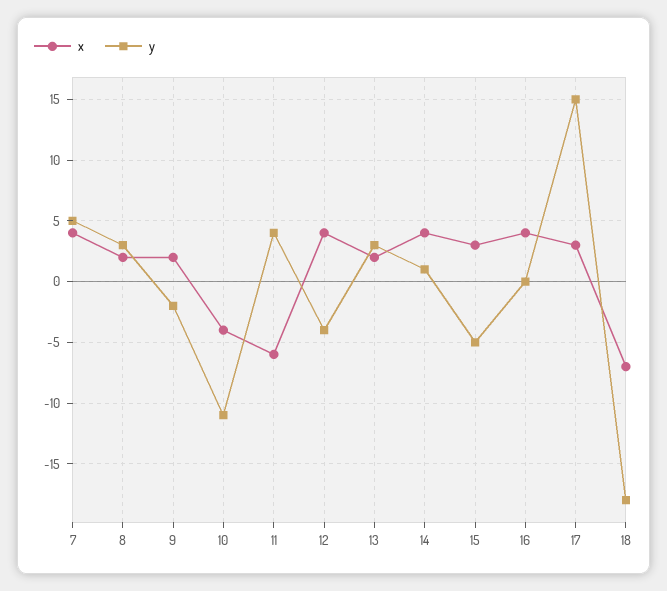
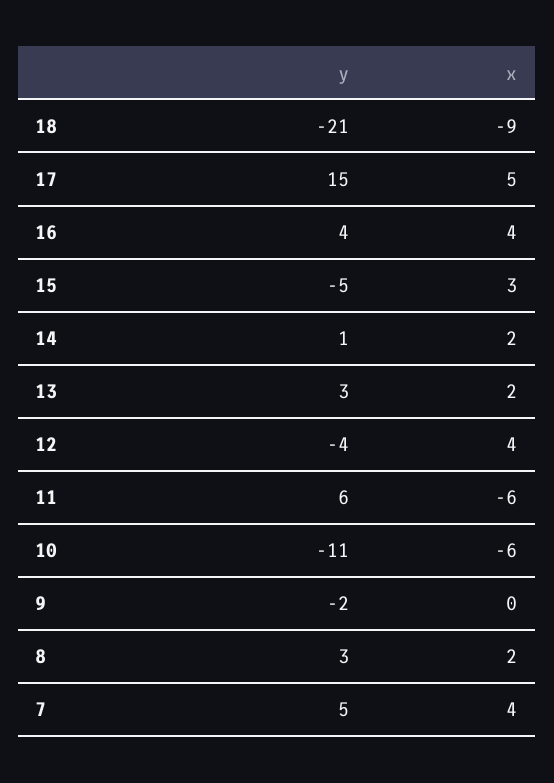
  {
    "x": {
      "7": 4,
      "8": 2,
-     "9": 2,
+     "9": 0,
-     "10": -4,
+     "10": -6,
      "11": -6,
      "12": 4,
      "13": 2,
-     "14": 4,
+     "14": 2,
      "15": 3,
      "16": 4,
-     "17": 3,
+     "17": 5,
-     "18": -7
+     "18": -9
    },
    "y": {
      "7": 5,
      "8": 3,
      "9": -2,
      "10": -11,
-     "11": 4,
+     "11": 6,
      "12": -4,
      "13": 3,
      "14": 1,
      "15": -5,
-     "16": 0,
+     "16": 4,
      "17": 15,
-     "18": -18
+     "18": -21
    }
  }

